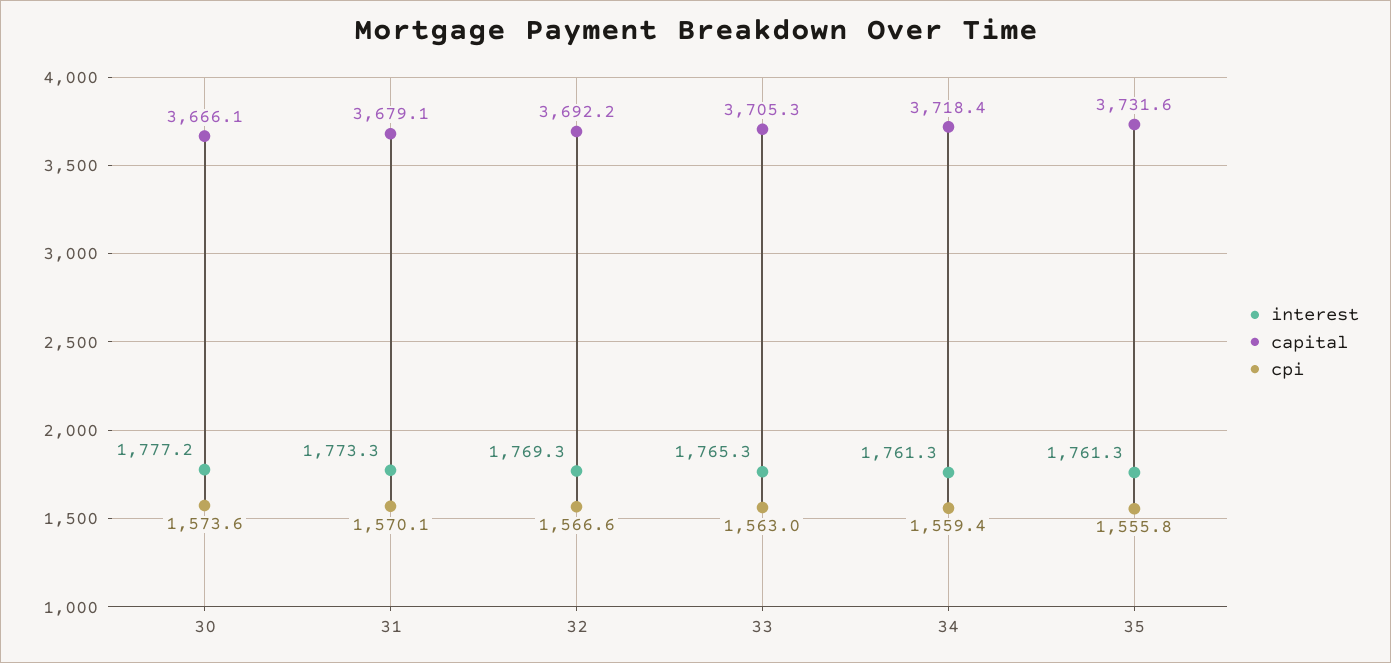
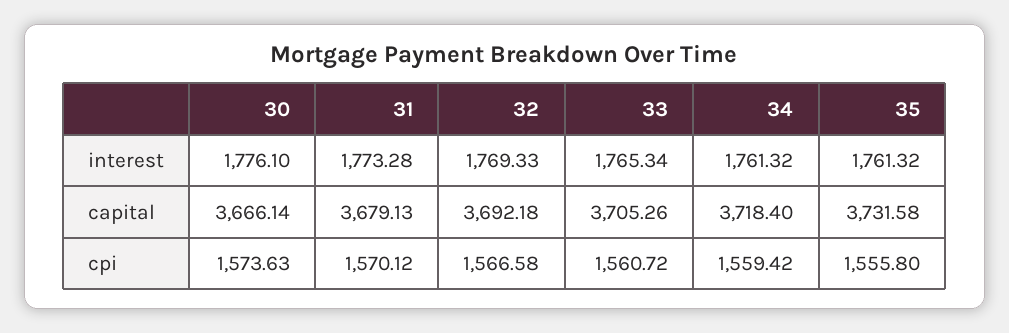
  {
    "interest": {
-     "30": 1777.2,
+     "30": 1776.1,
      "31": 1773.28,
      "32": 1769.33,
      "33": 1765.34,
      "34": 1761.32,
      "35": 1761.32
    },
    "capital": {
      "30": 3666.14,
      "31": 3679.13,
      "32": 3692.18,
      "33": 3705.26,
      "34": 3718.4,
      "35": 3731.58
    },
    "cpi": {
      "30": 1573.63,
      "31": 1570.12,
      "32": 1566.58,
-     "33": 1563,
+     "33": 1560.72,
      "34": 1559.42,
      "35": 1555.8
    }
  }

